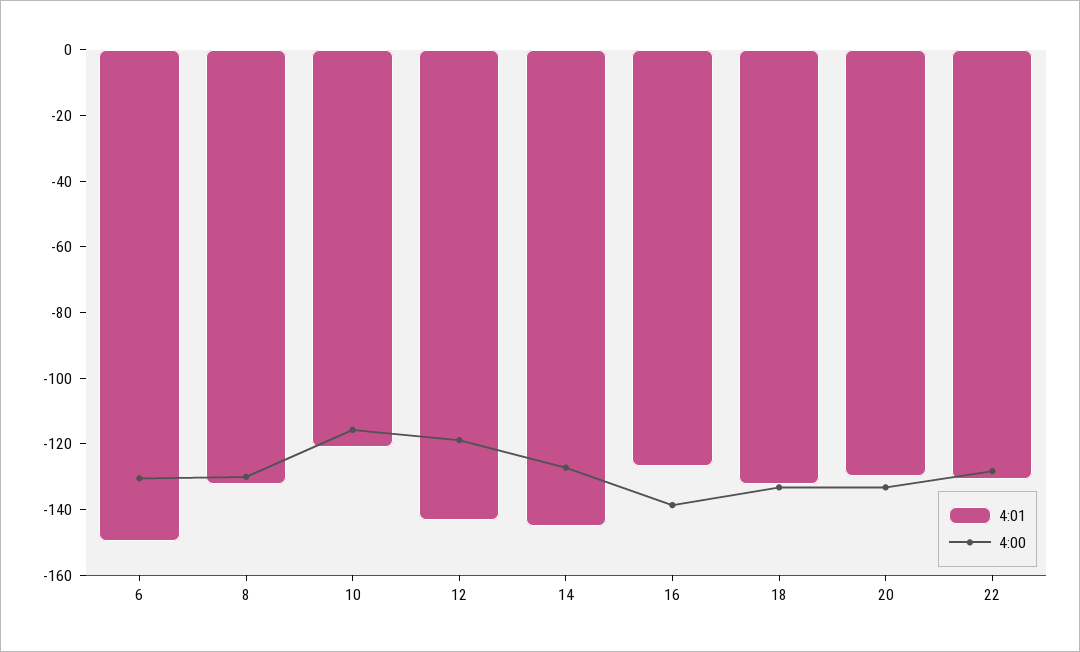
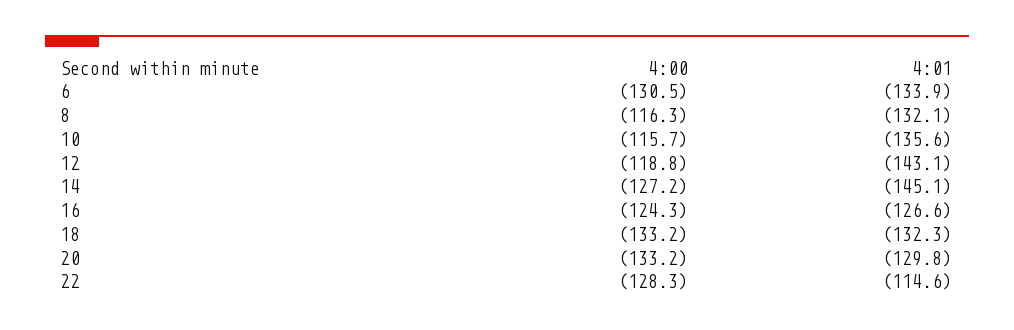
  {
    "4:01": {
-     "6": -150,
+     "6": -133.9,
      "8": -132.1,
-     "10": -120,
+     "10": -135.6,
      "12": -143.1,
      "14": -145.1,
      "16": -126.6,
      "18": -132.3,
      "20": -129.8,
-     "22": -130
+     "22": -114.6
    },
    "4:00": {
      "6": -130.5,
-     "8": -130,
+     "8": -116.3,
      "10": -115.7,
      "12": -118.8,
      "14": -127.2,
-     "16": -140,
+     "16": -124.3,
      "18": -133.2,
      "20": -133.2,
      "22": -128.3
    }
  }

